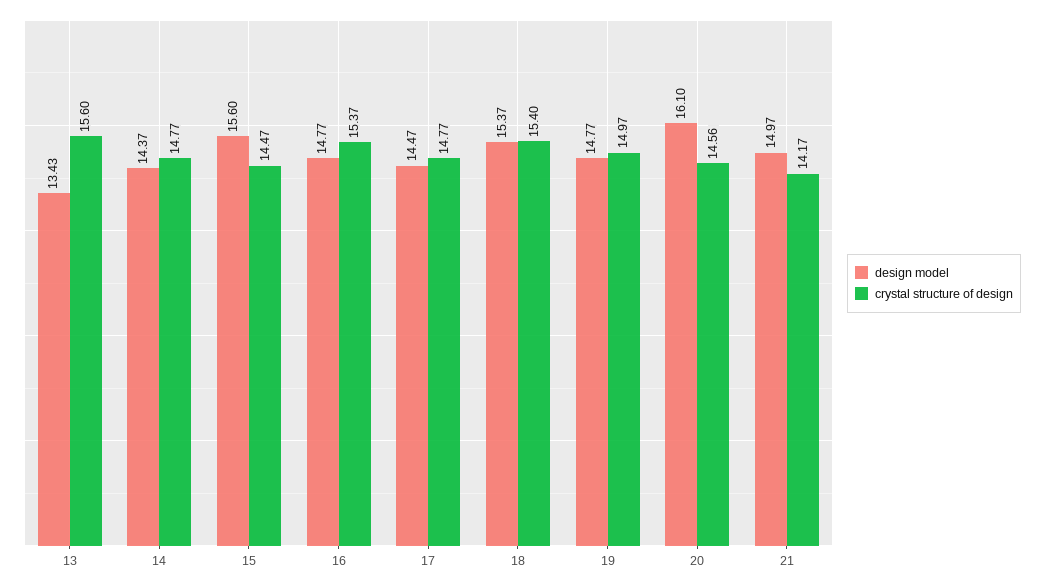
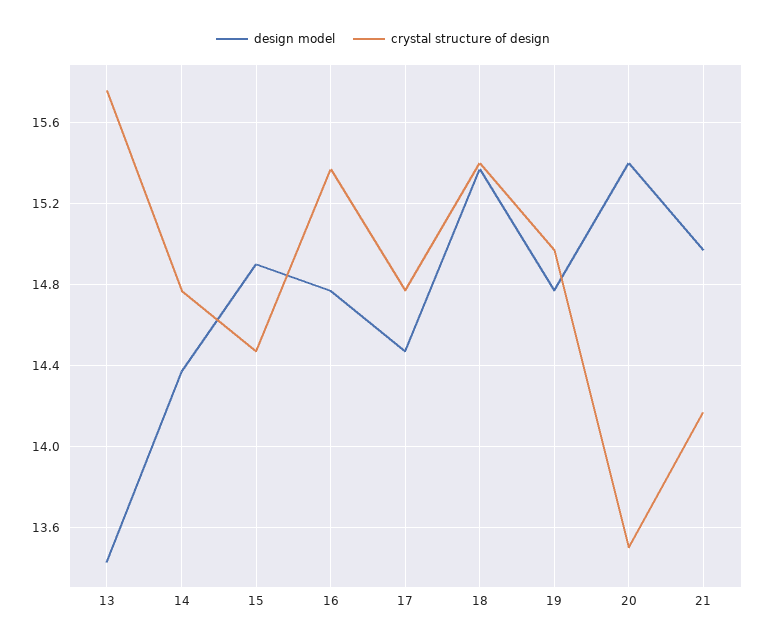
  {
    "design model": {
      "13": 13.43,
      "14": 14.37,
-     "15": 15.6,
+     "15": 14.9,
      "16": 14.77,
      "17": 14.47,
      "18": 15.37,
      "19": 14.77,
-     "20": 16.1,
+     "20": 15.4,
      "21": 14.97
    },
    "crystal structure of design": {
-     "13": 15.6,
+     "13": 15.75,
      "14": 14.77,
      "15": 14.47,
      "16": 15.37,
      "17": 14.77,
      "18": 15.4,
      "19": 14.97,
-     "20": 14.56,
+     "20": 13.5,
      "21": 14.17
    }
  }

